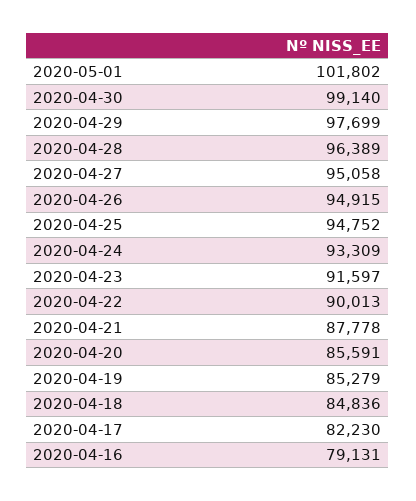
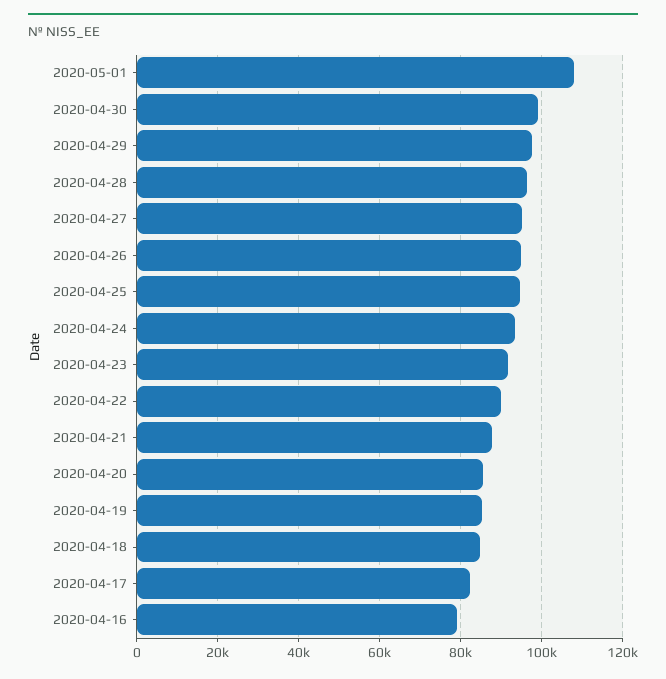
  {
-   "2020-05-01": 101802,
+   "2020-05-01": 108000,
    "2020-04-30": 99140,
    "2020-04-29": 97699,
    "2020-04-28": 96389,
    "2020-04-27": 95058,
    "2020-04-26": 94915,
    "2020-04-25": 94752,
    "2020-04-24": 93309,
    "2020-04-23": 91597,
    "2020-04-22": 90013,
    "2020-04-21": 87778,
    "2020-04-20": 85591,
    "2020-04-19": 85279,
    "2020-04-18": 84836,
    "2020-04-17": 82230,
    "2020-04-16": 79131
  }

